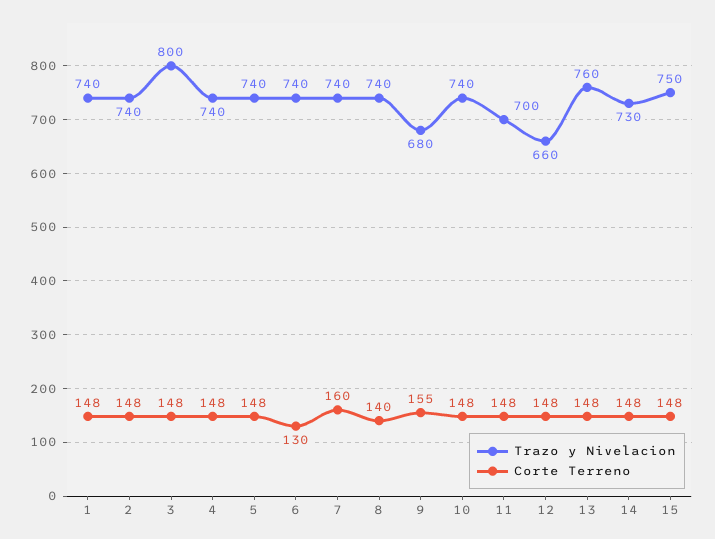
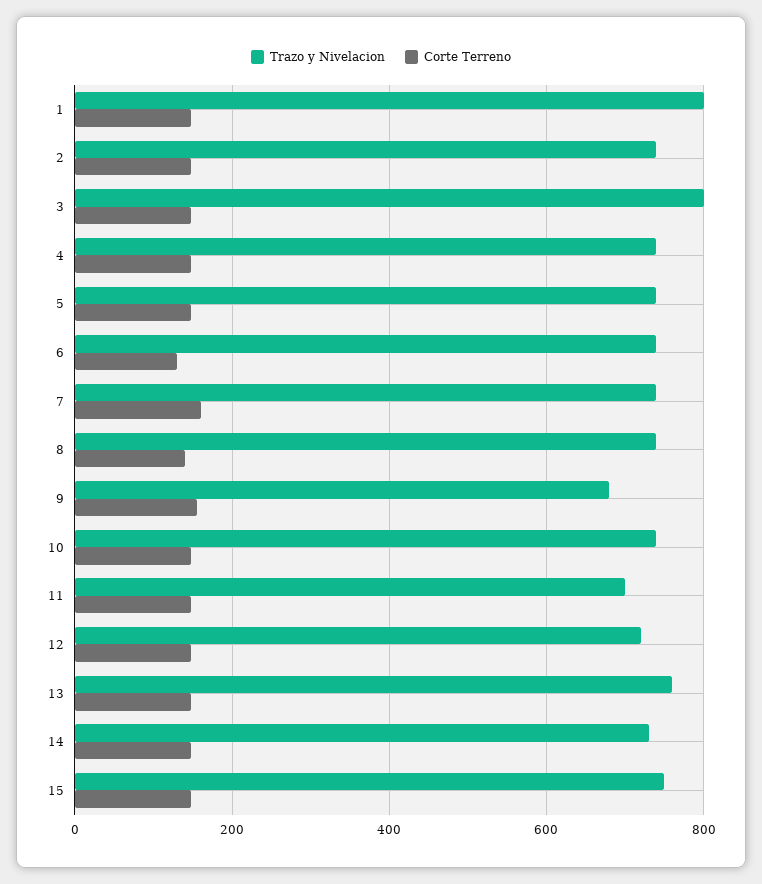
  {
    "Trazo y Nivelacion": {
-     "1": 740,
+     "1": 800,
      "2": 740,
      "3": 800,
      "4": 740,
      "5": 740,
      "6": 740,
      "7": 740,
      "8": 740,
      "9": 680,
      "10": 740,
      "11": 700,
-     "12": 660,
+     "12": 720,
      "13": 760,
      "14": 730,
      "15": 750
    },
    "Corte Terreno": {
      "1": 148,
      "2": 148,
      "3": 148,
      "4": 148,
      "5": 148,
      "6": 130,
      "7": 160,
      "8": 140,
      "9": 155,
      "10": 148,
      "11": 148,
      "12": 148,
      "13": 148,
      "14": 148,
      "15": 148
    }
  }

